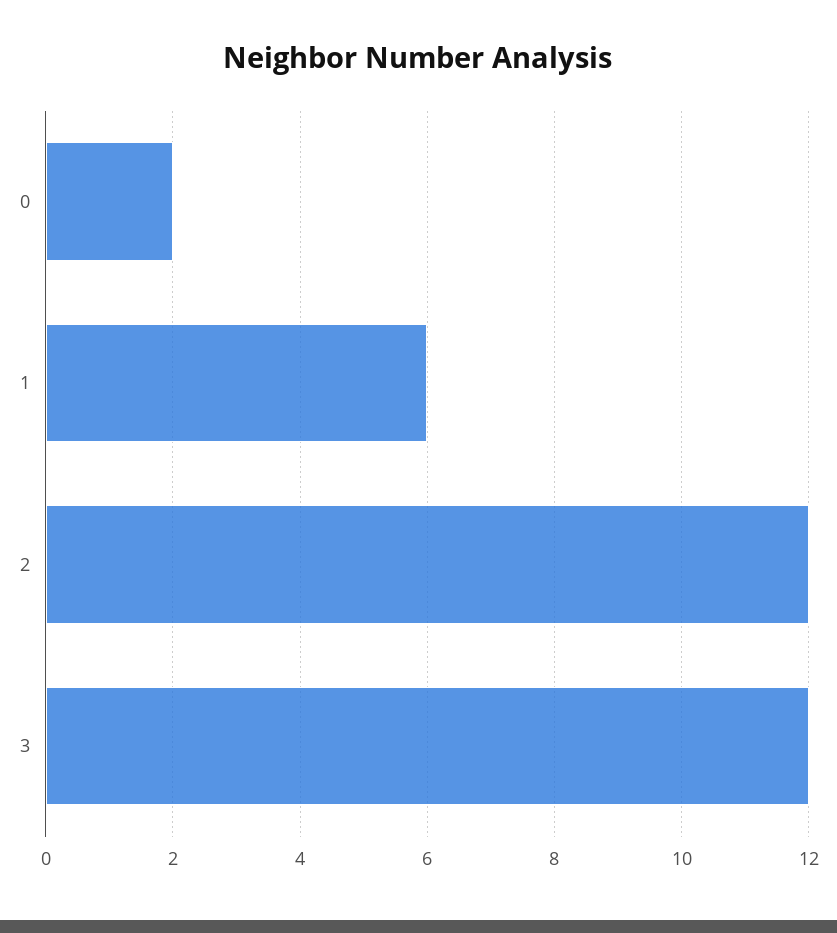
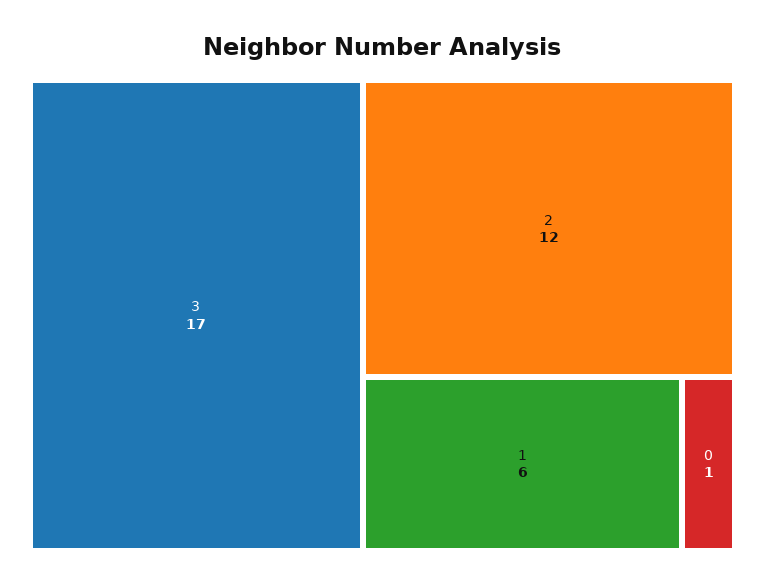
  {
-   "0": 2,
+   "0": 1,
    "1": 6,
    "2": 12,
-   "3": 12
+   "3": 17
  }

